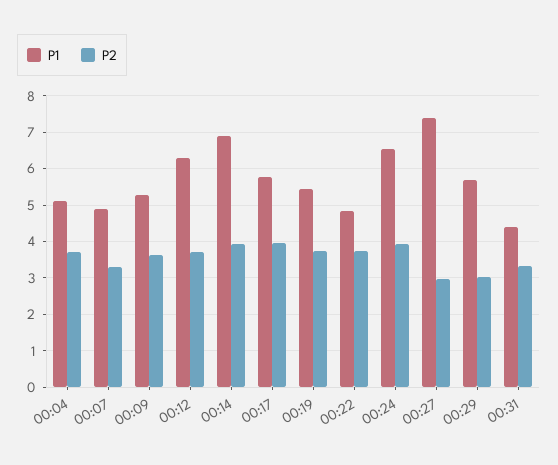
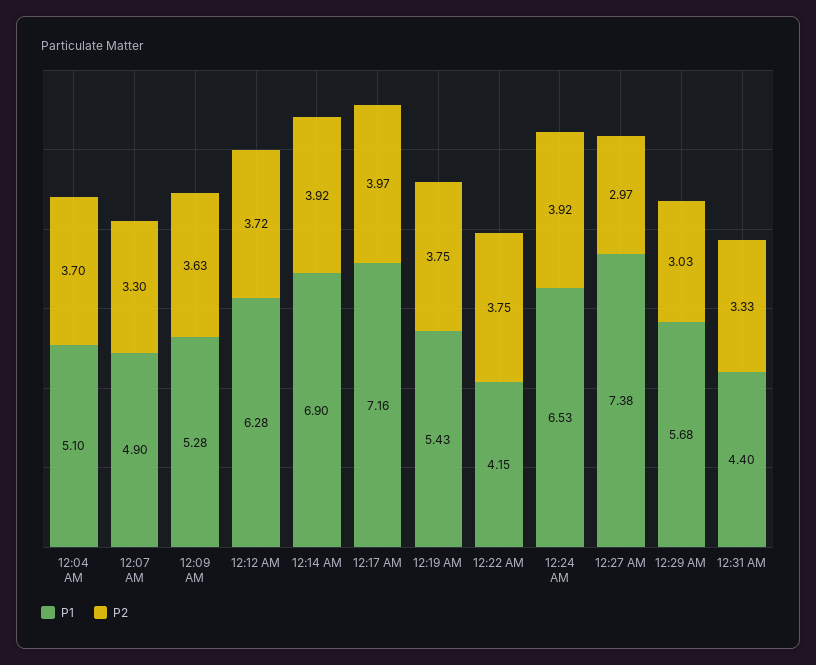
  {
    "P1": {
      "00:04": 5.1,
      "00:07": 4.9,
      "00:09": 5.28,
      "00:12": 6.28,
      "00:14": 6.9,
-     "00:17": 5.8,
+     "00:17": 7.16,
      "00:19": 5.43,
-     "00:22": 4.8,
+     "00:22": 4.15,
      "00:24": 6.53,
      "00:27": 7.38,
      "00:29": 5.68,
      "00:31": 4.4
    },
    "P2": {
      "00:04": 3.7,
      "00:07": 3.3,
      "00:09": 3.63,
      "00:12": 3.72,
      "00:14": 3.92,
      "00:17": 3.97,
      "00:19": 3.75,
      "00:22": 3.75,
      "00:24": 3.92,
      "00:27": 2.97,
      "00:29": 3.03,
      "00:31": 3.33
    }
  }

